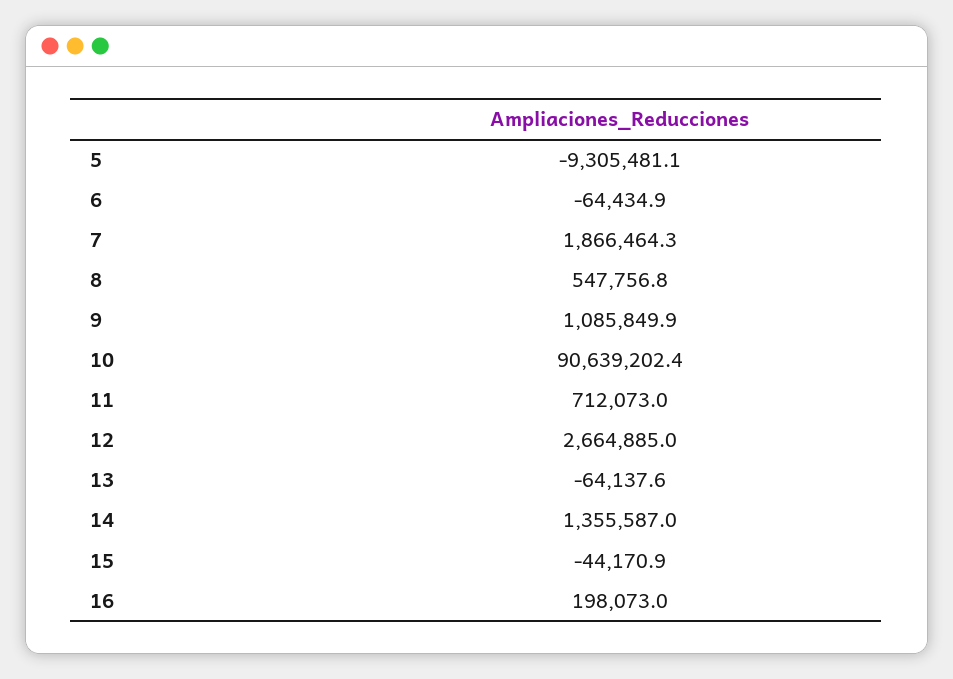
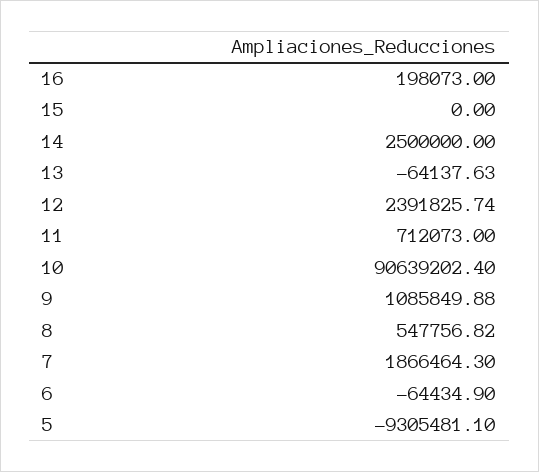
  {
    "5": -9305481.1,
    "6": -64434.9,
    "7": 1866464.3,
    "8": 547756.82,
    "9": 1085849.88,
    "10": 90639202.4,
    "11": 712073,
-   "12": 2664885,
+   "12": 2391825.74,
    "13": -64137.63,
-   "14": 1355587,
+   "14": 2500000,
-   "15": -44170.9,
+   "15": 0,
    "16": 198073
  }

